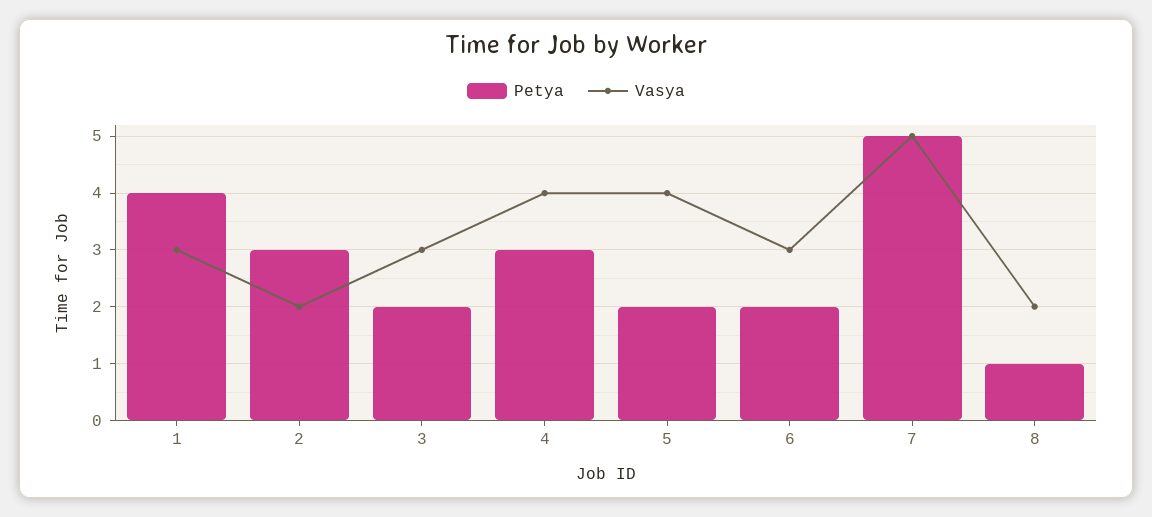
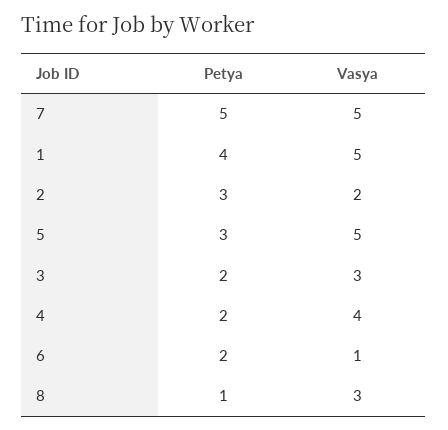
  {
    "Petya": {
      "1": 4,
      "2": 3,
      "3": 2,
-     "4": 3,
+     "4": 2,
-     "5": 2,
+     "5": 3,
      "6": 2,
      "7": 5,
      "8": 1
    },
    "Vasya": {
-     "1": 3,
+     "1": 5,
      "2": 2,
      "3": 3,
      "4": 4,
-     "5": 4,
+     "5": 5,
-     "6": 3,
+     "6": 1,
      "7": 5,
-     "8": 2
+     "8": 3
    }
  }

